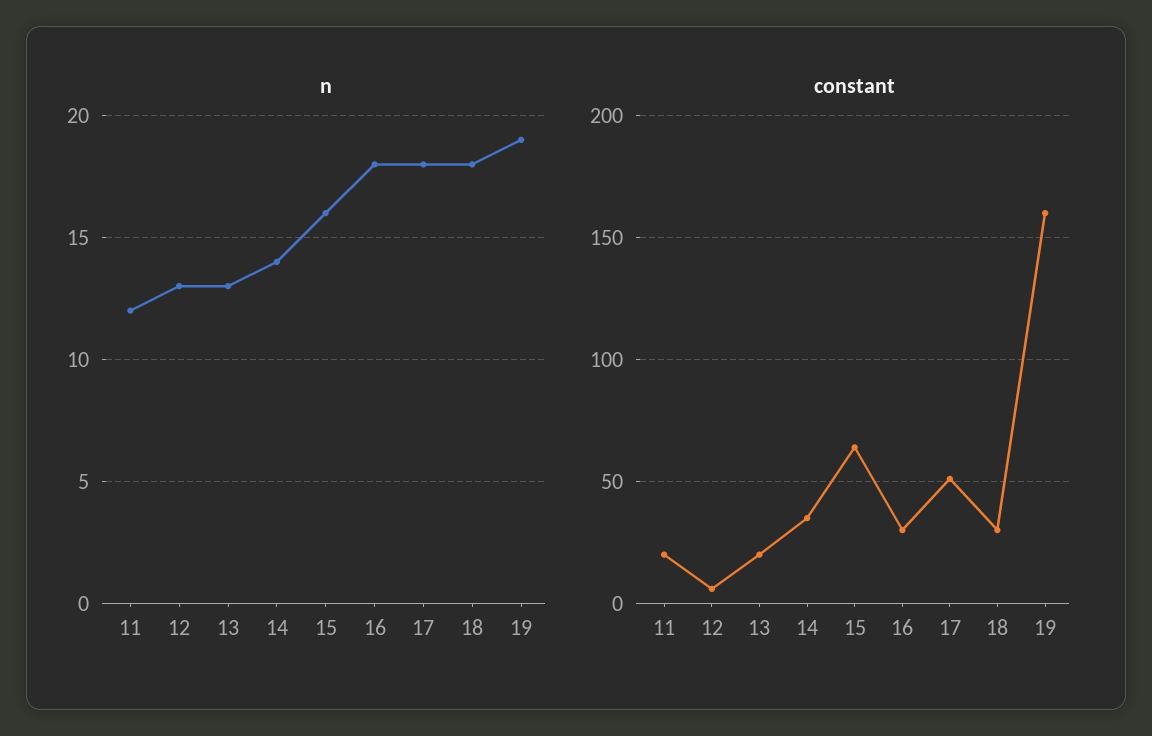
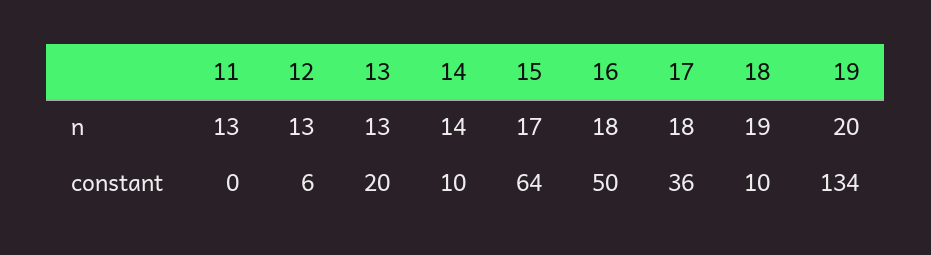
  {
    "n": {
-     "11": 12,
+     "11": 13,
      "12": 13,
      "13": 13,
      "14": 14,
-     "15": 16,
+     "15": 17,
      "16": 18,
      "17": 18,
-     "18": 18,
+     "18": 19,
-     "19": 19
+     "19": 20
    },
    "constant": {
-     "11": 20,
+     "11": 0,
      "12": 6,
      "13": 20,
-     "14": 35,
+     "14": 10,
      "15": 64,
-     "16": 30,
+     "16": 50,
-     "17": 50,
+     "17": 36,
-     "18": 30,
+     "18": 10,
-     "19": 160
+     "19": 134
    }
  }

